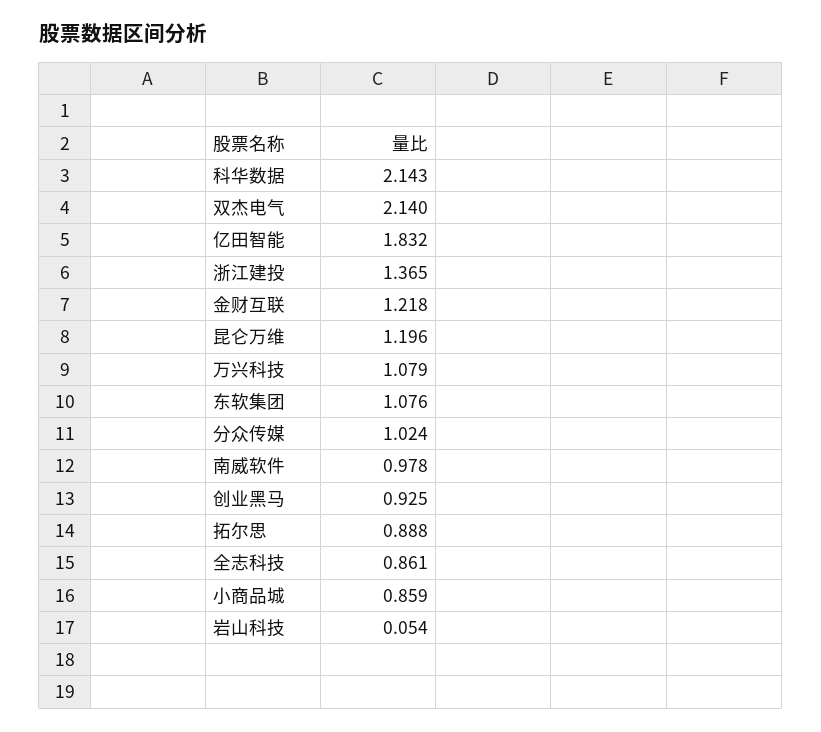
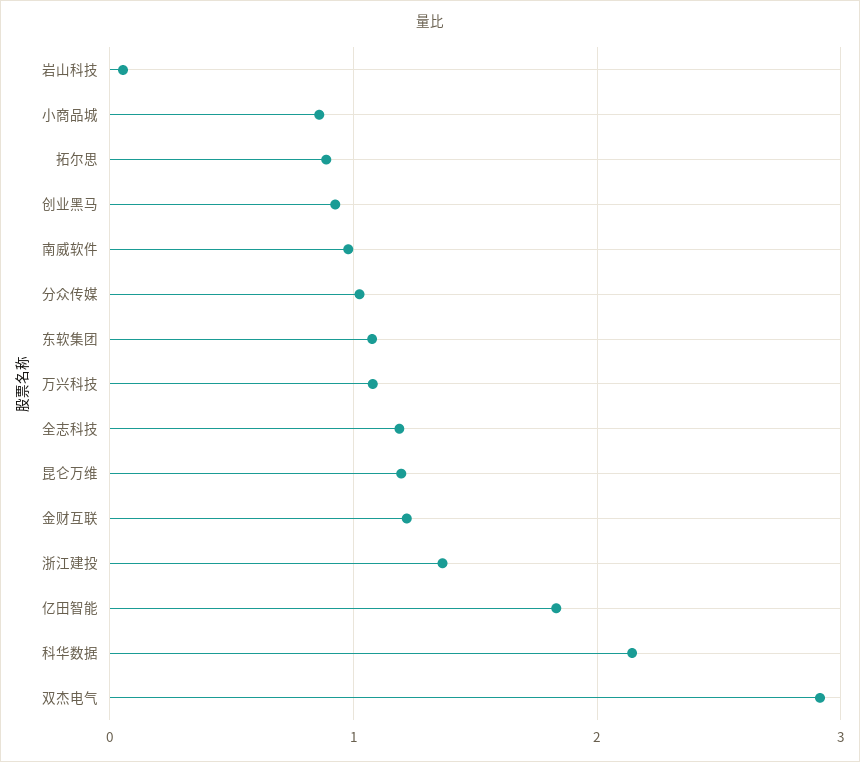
  {
    "科华数据": 2.143,
-   "双杰电气": 2.14,
+   "双杰电气": 2.9,
    "亿田智能": 1.832,
    "浙江建投": 1.365,
    "金财互联": 1.218,
    "昆仑万维": 1.196,
    "万兴科技": 1.079,
    "东软集团": 1.076,
    "分众传媒": 1.024,
    "南威软件": 0.978,
    "创业黑马": 0.925,
    "拓尔思": 0.888,
-   "全志科技": 0.861,
+   "全志科技": 1.2,
    "小商品城": 0.859,
    "岩山科技": 0.054
  }

